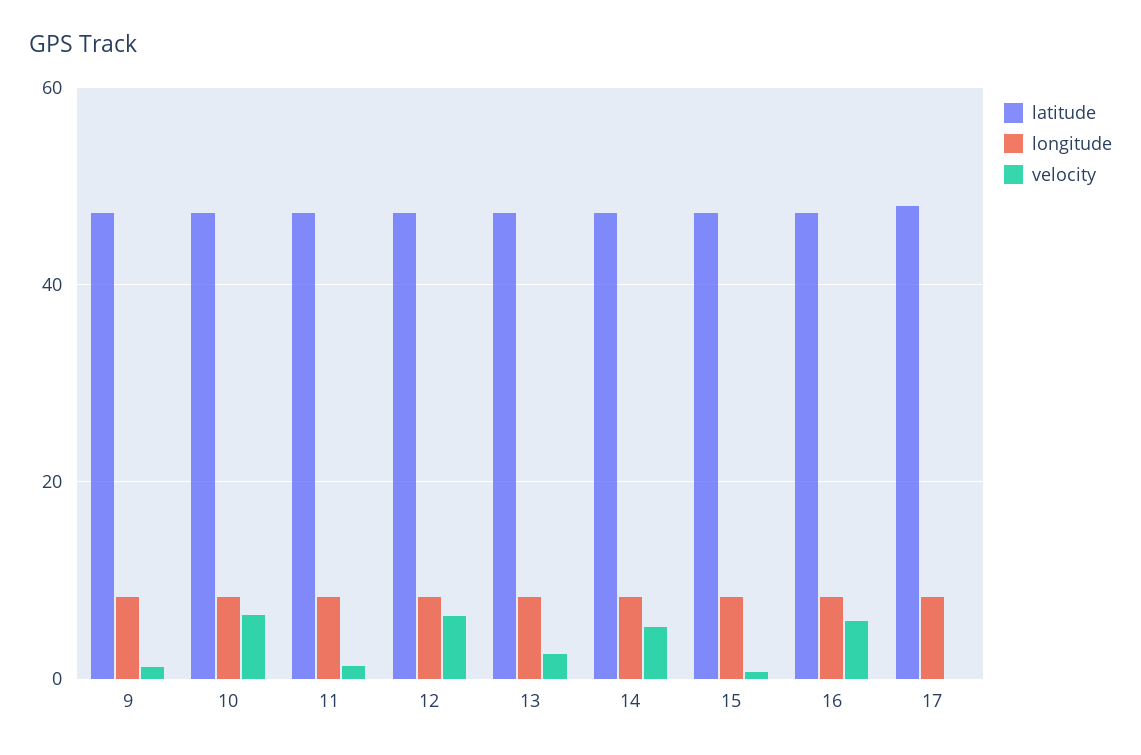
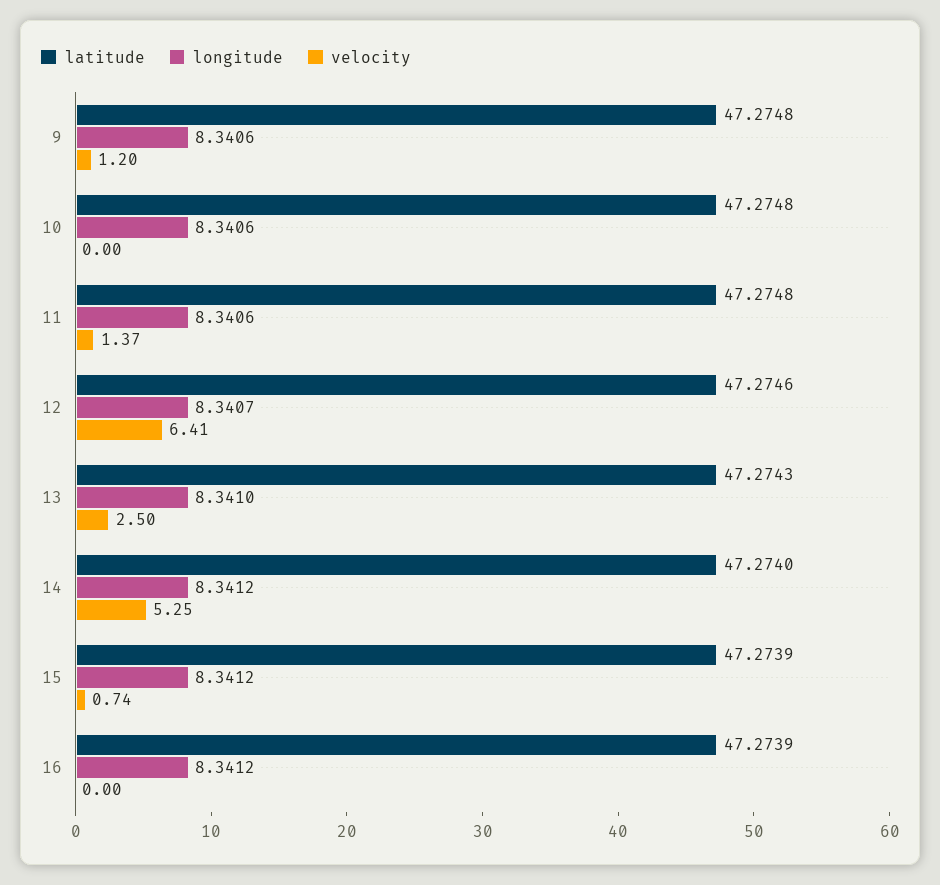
  {
    "latitude": {
      "9": 47.2748,
      "10": 47.2748,
      "11": 47.2748,
      "12": 47.2746,
      "13": 47.2743,
      "14": 47.274,
      "15": 47.2739,
-     "16": 47.2739,
+     "16": 47.2739
-     "17": 48
    },
    "longitude": {
      "9": 8.3406,
      "10": 8.3406,
      "11": 8.3406,
      "12": 8.3407,
      "13": 8.341,
      "14": 8.3412,
      "15": 8.3412,
-     "16": 8.3412,
+     "16": 8.3412
-     "17": 8
    },
    "velocity": {
      "9": 1.2,
-     "10": 6,
+     "10": 0,
      "11": 1.37,
      "12": 6.41,
      "13": 2.5,
      "14": 5.25,
      "15": 0.74,
-     "16": 6,
+     "16": 0
-     "17": 0
    }
  }

